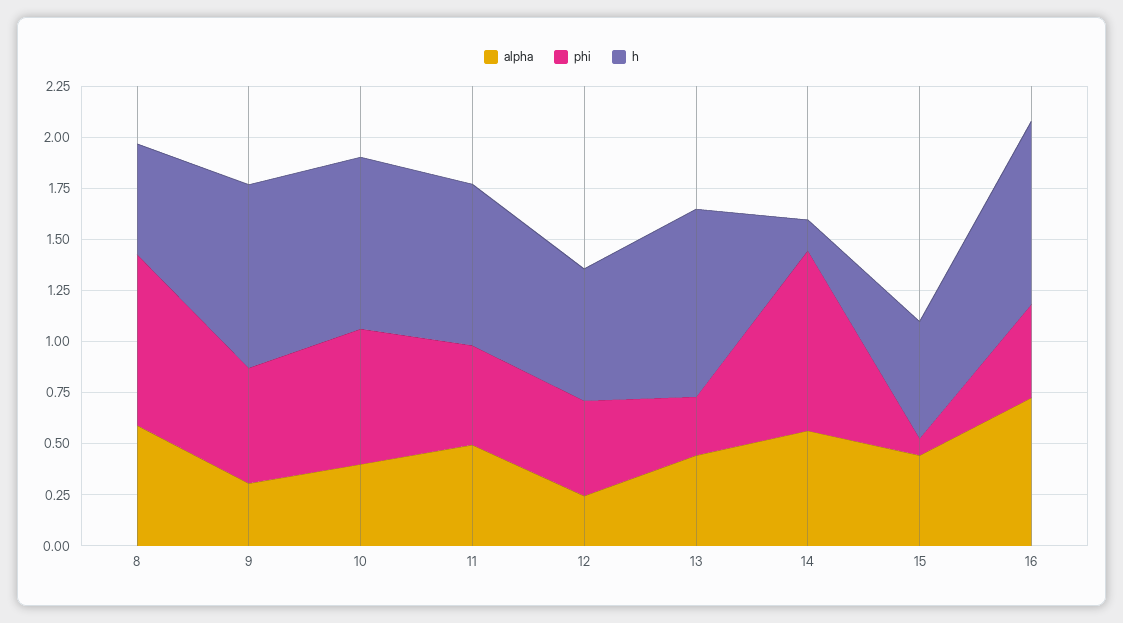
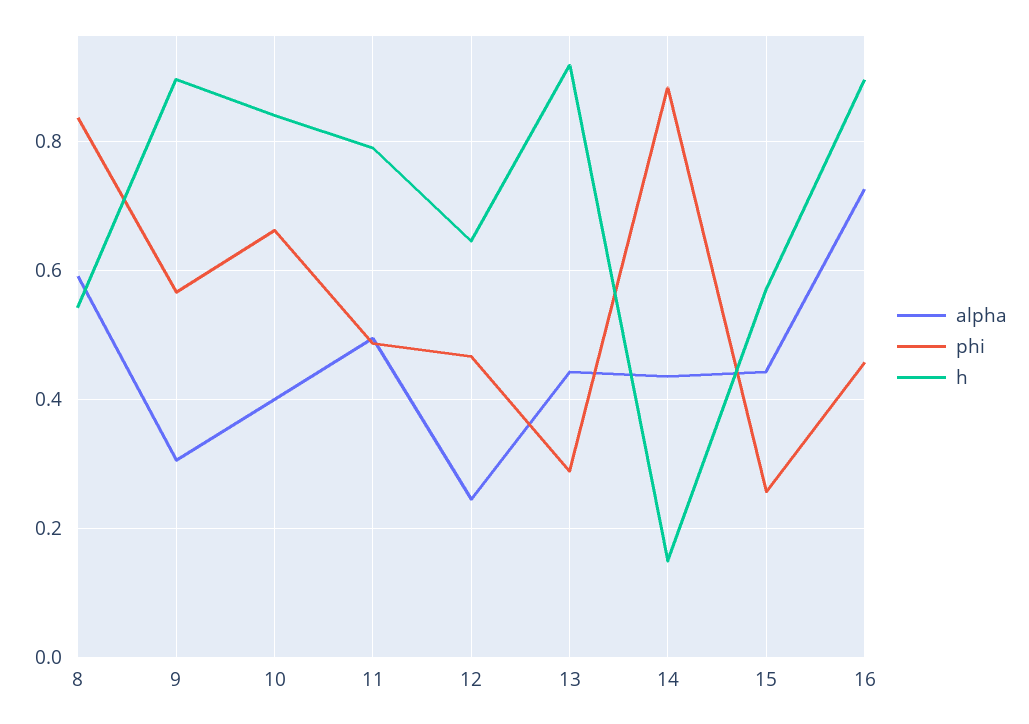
  {
    "alpha": {
      "8": 0.6,
      "9": 0.3,
      "10": 0.4,
      "11": 0.5,
      "12": 0.24,
      "13": 0.44,
-     "14": 0.55,
+     "14": 0.44,
      "15": 0.44,
      "16": 0.72
    },
    "phi": {
      "8": 0.84,
      "9": 0.56,
      "10": 0.66,
      "11": 0.48,
      "12": 0.46,
      "13": 0.28,
      "14": 0.88,
-     "15": 0.1,
+     "15": 0.26,
      "16": 0.46
    },
    "h": {
      "8": 0.54,
      "9": 0.9,
      "10": 0.84,
      "11": 0.8,
      "12": 0.64,
      "13": 0.92,
      "14": 0.14,
      "15": 0.56,
      "16": 0.9
    }
  }

